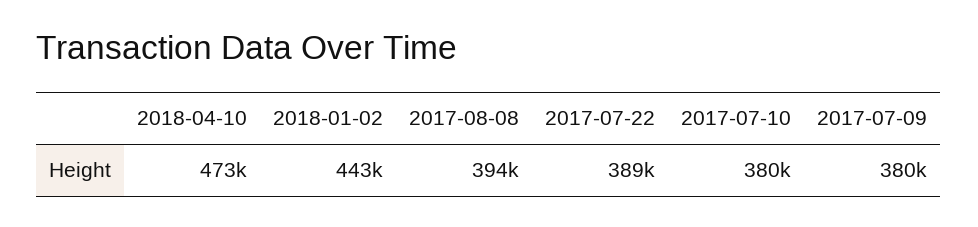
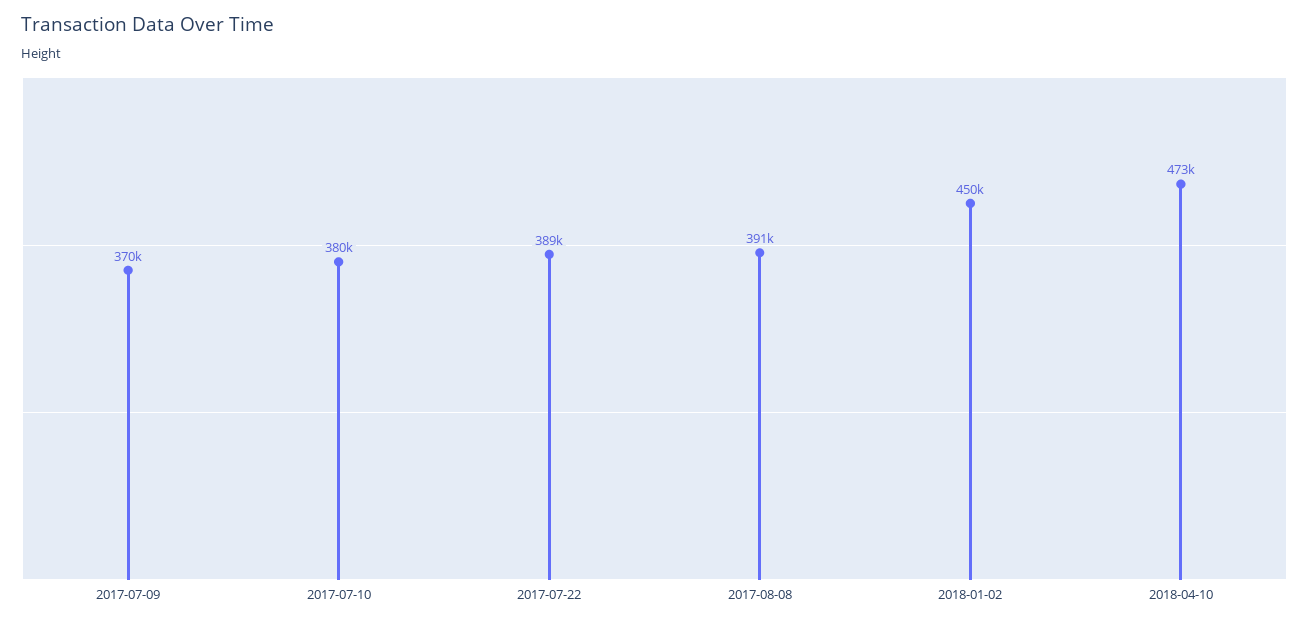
  {
    "2018-04-10": 473000,
-   "2018-01-02": 443000,
+   "2018-01-02": 450000,
-   "2017-08-08": 394000,
+   "2017-08-08": 391000,
    "2017-07-22": 389000,
    "2017-07-10": 380000,
-   "2017-07-09": 380000
+   "2017-07-09": 370000
  }

